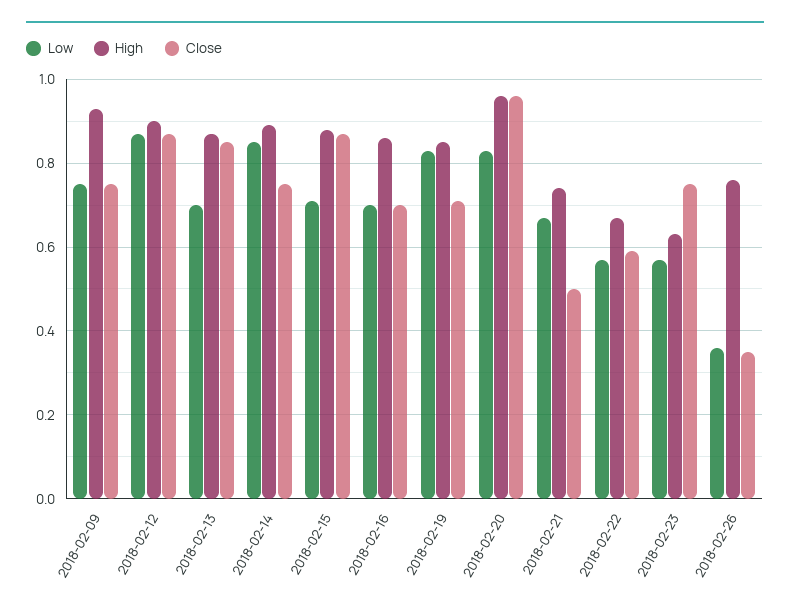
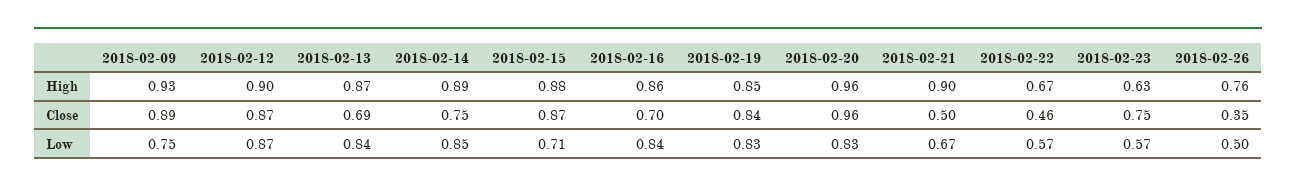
  {
    "Low": {
      "2018-02-09": 0.75,
      "2018-02-12": 0.87,
-     "2018-02-13": 0.7,
+     "2018-02-13": 0.84,
      "2018-02-14": 0.85,
      "2018-02-15": 0.71,
-     "2018-02-16": 0.7,
+     "2018-02-16": 0.84,
      "2018-02-19": 0.83,
      "2018-02-20": 0.83,
      "2018-02-21": 0.67,
      "2018-02-22": 0.57,
      "2018-02-23": 0.57,
-     "2018-02-26": 0.35
+     "2018-02-26": 0.5
    },
    "High": {
      "2018-02-09": 0.93,
      "2018-02-12": 0.9,
      "2018-02-13": 0.87,
      "2018-02-14": 0.89,
      "2018-02-15": 0.88,
      "2018-02-16": 0.86,
      "2018-02-19": 0.85,
      "2018-02-20": 0.96,
-     "2018-02-21": 0.75,
+     "2018-02-21": 0.9,
      "2018-02-22": 0.67,
      "2018-02-23": 0.63,
      "2018-02-26": 0.76
    },
    "Close": {
-     "2018-02-09": 0.75,
+     "2018-02-09": 0.89,
      "2018-02-12": 0.87,
-     "2018-02-13": 0.85,
+     "2018-02-13": 0.69,
      "2018-02-14": 0.75,
      "2018-02-15": 0.87,
      "2018-02-16": 0.7,
-     "2018-02-19": 0.7,
+     "2018-02-19": 0.84,
      "2018-02-20": 0.96,
      "2018-02-21": 0.5,
-     "2018-02-22": 0.6,
+     "2018-02-22": 0.46,
      "2018-02-23": 0.75,
      "2018-02-26": 0.35
    }
  }

